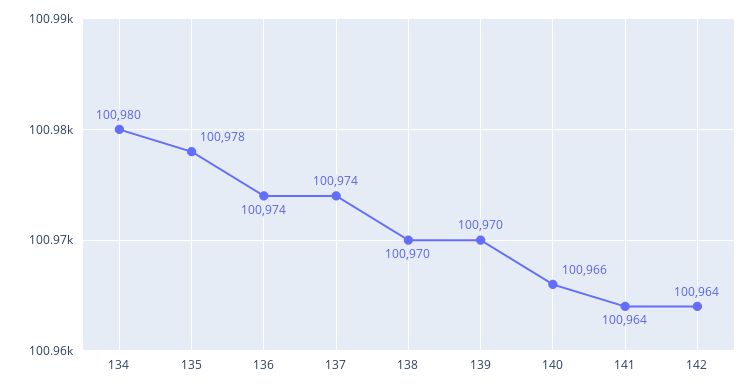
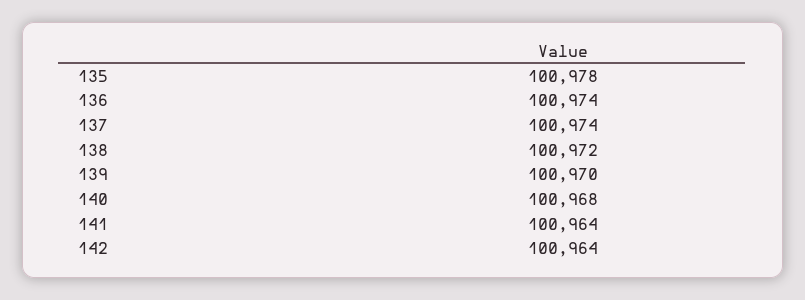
  {
-   "134": 100980,
    "135": 100978,
    "136": 100974,
    "137": 100974,
-   "138": 100970,
+   "138": 100972,
    "139": 100970,
-   "140": 100966,
+   "140": 100968,
    "141": 100964,
    "142": 100964
  }

